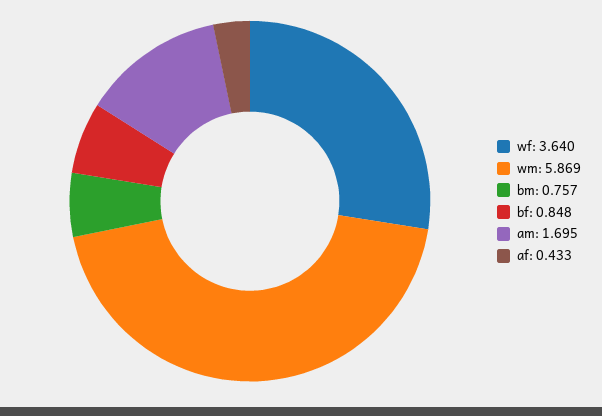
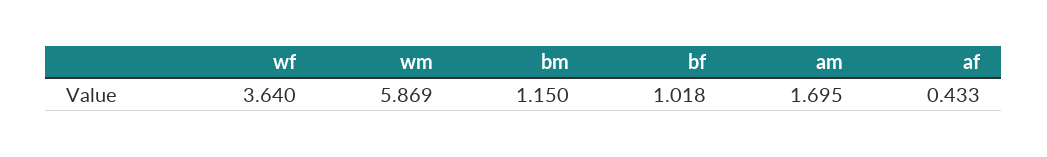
  {
    "wf": 3.64,
    "wm": 5.869,
-   "bm": 0.757,
+   "bm": 1.15,
-   "bf": 0.848,
+   "bf": 1.018,
    "am": 1.695,
    "af": 0.433
  }

